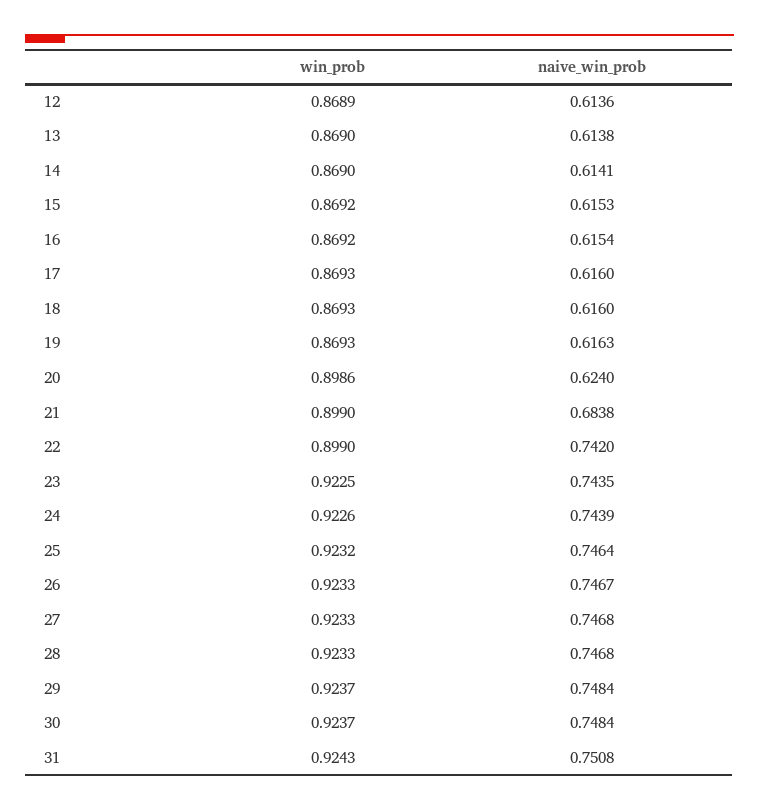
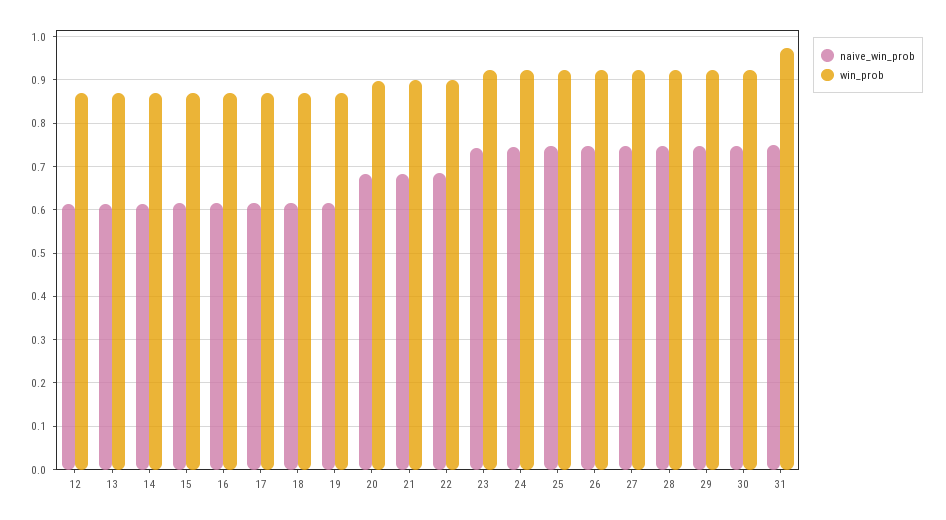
  {
    "win_prob": {
      "12": 0.8689,
      "13": 0.869,
      "14": 0.869,
      "15": 0.8692,
      "16": 0.8692,
      "17": 0.8693,
      "18": 0.8693,
      "19": 0.8693,
      "20": 0.8986,
      "21": 0.899,
      "22": 0.899,
      "23": 0.9225,
      "24": 0.9226,
      "25": 0.9232,
      "26": 0.9233,
      "27": 0.9233,
      "28": 0.9233,
      "29": 0.9237,
      "30": 0.9237,
-     "31": 0.9243
+     "31": 0.98
    },
    "naive_win_prob": {
      "12": 0.6136,
      "13": 0.6138,
      "14": 0.6141,
      "15": 0.6153,
      "16": 0.6154,
      "17": 0.616,
      "18": 0.616,
      "19": 0.6163,
-     "20": 0.624,
+     "20": 0.68,
      "21": 0.6838,
-     "22": 0.742,
+     "22": 0.68,
      "23": 0.7435,
      "24": 0.7439,
      "25": 0.7464,
      "26": 0.7467,
      "27": 0.7468,
      "28": 0.7468,
      "29": 0.7484,
      "30": 0.7484,
      "31": 0.7508
    }
  }

